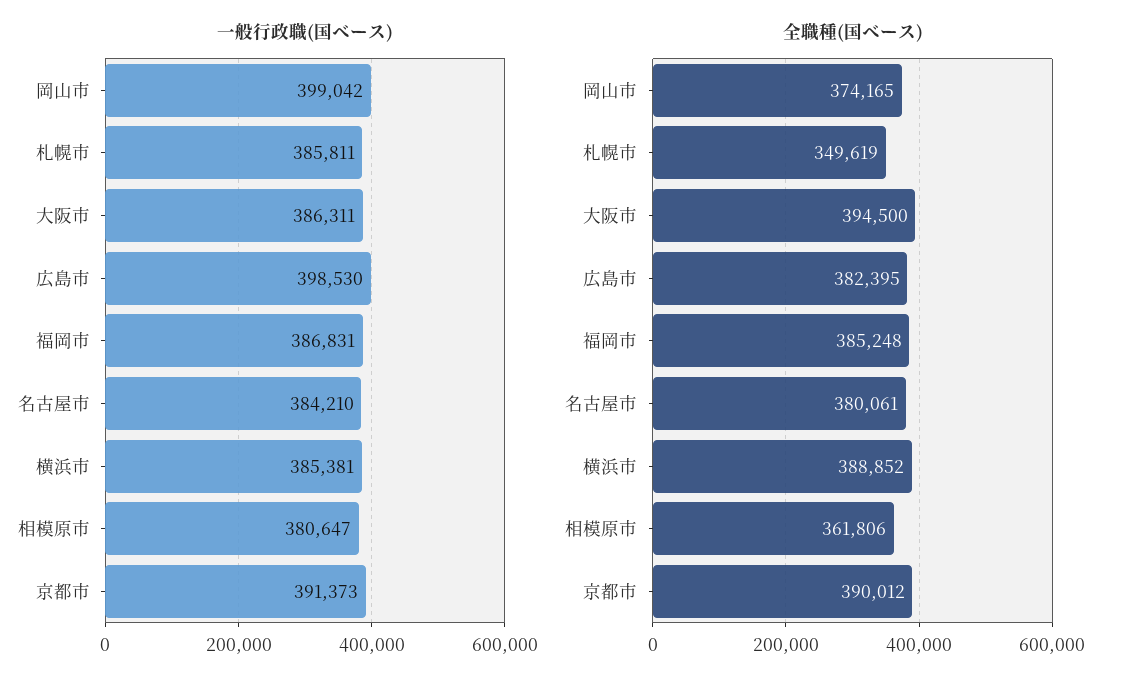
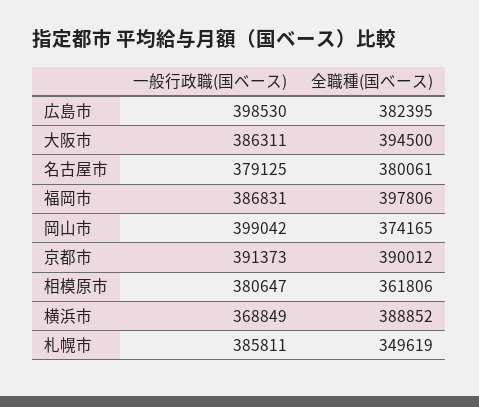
  {
    "一般行政職(国ベース)": {
      "岡山市": 399042,
      "札幌市": 385811,
      "大阪市": 386311,
      "広島市": 398530,
      "福岡市": 386831,
-     "名古屋市": 384210,
+     "名古屋市": 379125,
-     "横浜市": 385381,
+     "横浜市": 368849,
      "相模原市": 380647,
      "京都市": 391373
    },
    "全職種(国ベース)": {
      "岡山市": 374165,
      "札幌市": 349619,
      "大阪市": 394500,
      "広島市": 382395,
-     "福岡市": 385248,
+     "福岡市": 397806,
      "名古屋市": 380061,
      "横浜市": 388852,
      "相模原市": 361806,
      "京都市": 390012
    }
  }

